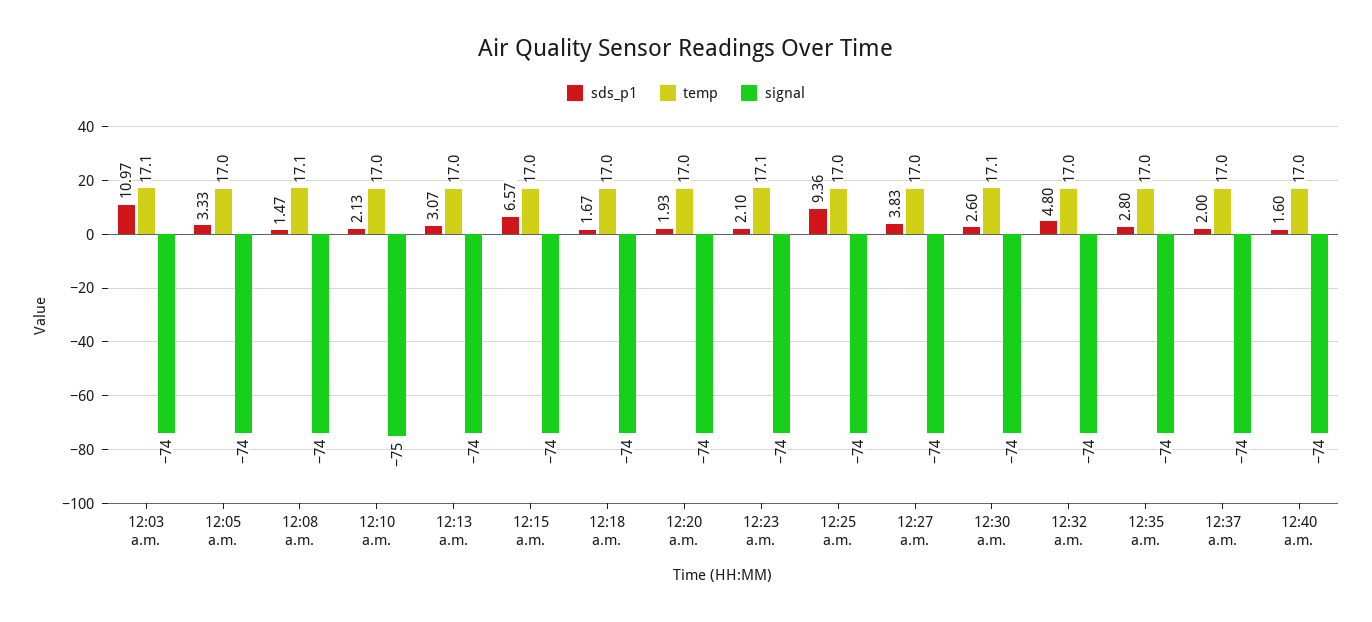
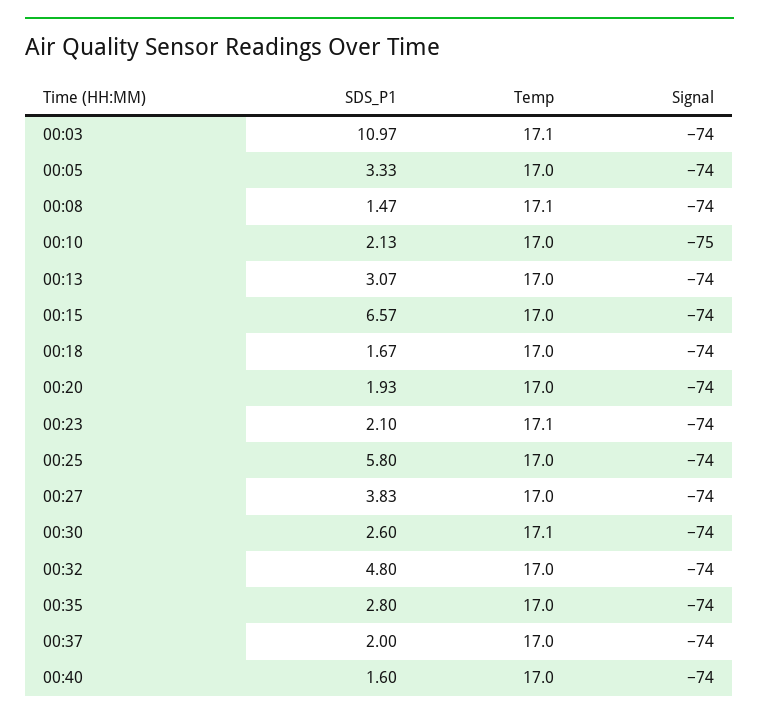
  {
    "sds_p1": {
      "12:03 a.m.": 10.97,
      "12:05 a.m.": 3.33,
      "12:08 a.m.": 1.47,
      "12:10 a.m.": 2.13,
      "12:13 a.m.": 3.07,
      "12:15 a.m.": 6.57,
      "12:18 a.m.": 1.67,
      "12:20 a.m.": 1.93,
      "12:23 a.m.": 2.1,
-     "12:25 a.m.": 9.36,
+     "12:25 a.m.": 5.8,
      "12:27 a.m.": 3.83,
      "12:30 a.m.": 2.6,
      "12:32 a.m.": 4.8,
      "12:35 a.m.": 2.8,
      "12:37 a.m.": 2,
      "12:40 a.m.": 1.6
    },
    "temp": {
      "12:03 a.m.": 17.1,
      "12:05 a.m.": 17,
      "12:08 a.m.": 17.1,
      "12:10 a.m.": 17,
      "12:13 a.m.": 17,
      "12:15 a.m.": 17,
      "12:18 a.m.": 17,
      "12:20 a.m.": 17,
      "12:23 a.m.": 17.1,
      "12:25 a.m.": 17,
      "12:27 a.m.": 17,
      "12:30 a.m.": 17.1,
      "12:32 a.m.": 17,
      "12:35 a.m.": 17,
      "12:37 a.m.": 17,
      "12:40 a.m.": 17
    },
    "signal": {
      "12:03 a.m.": -74,
      "12:05 a.m.": -74,
      "12:08 a.m.": -74,
      "12:10 a.m.": -75,
      "12:13 a.m.": -74,
      "12:15 a.m.": -74,
      "12:18 a.m.": -74,
      "12:20 a.m.": -74,
      "12:23 a.m.": -74,
      "12:25 a.m.": -74,
      "12:27 a.m.": -74,
      "12:30 a.m.": -74,
      "12:32 a.m.": -74,
      "12:35 a.m.": -74,
      "12:37 a.m.": -74,
      "12:40 a.m.": -74
    }
  }

